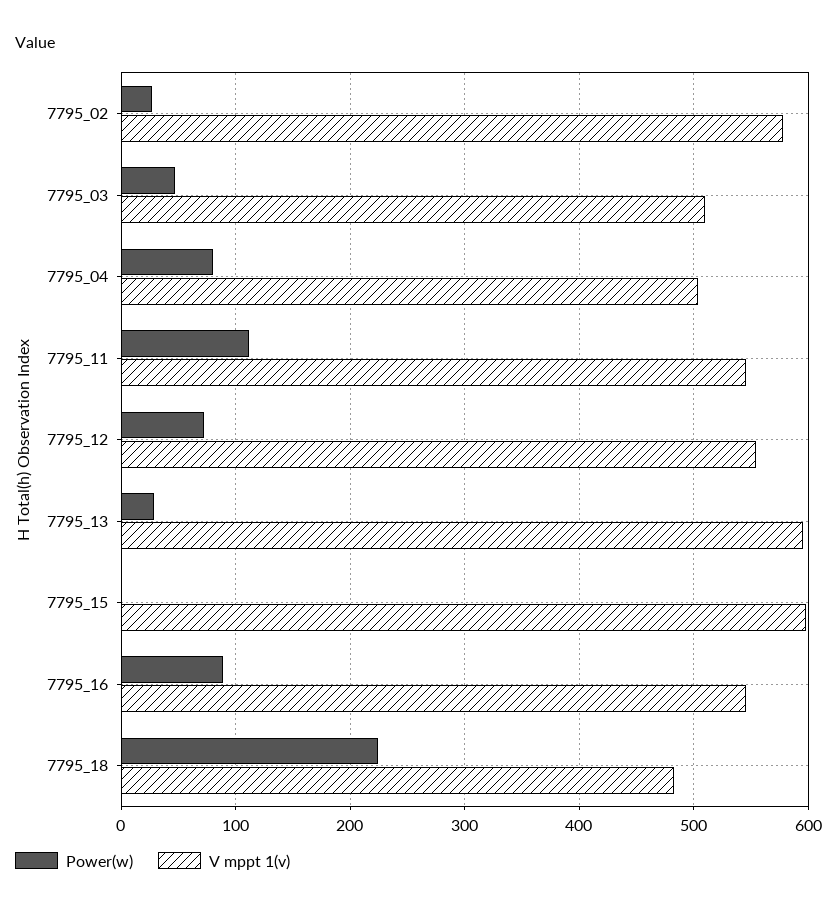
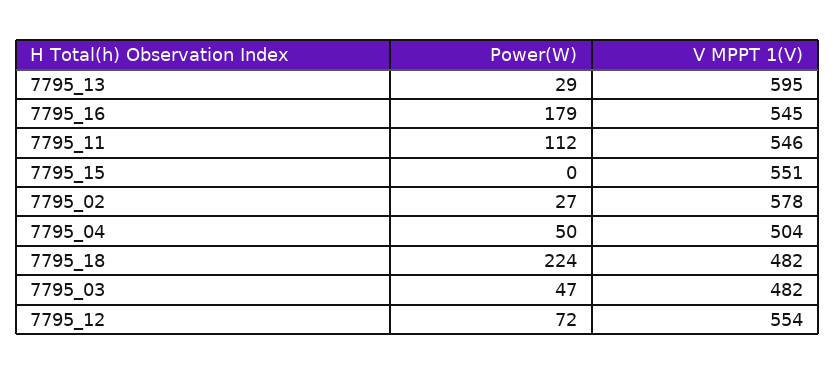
  {
    "Power(w)": {
      "7795_02": 27,
      "7795_03": 47,
-     "7795_04": 80,
+     "7795_04": 50,
      "7795_11": 112,
      "7795_12": 72,
      "7795_13": 29,
      "7795_15": 0,
-     "7795_16": 90,
+     "7795_16": 179,
      "7795_18": 224
    },
    "V mppt 1(v)": {
      "7795_02": 578,
-     "7795_03": 510,
+     "7795_03": 482,
      "7795_04": 504,
      "7795_11": 546,
      "7795_12": 554,
      "7795_13": 595,
-     "7795_15": 600,
+     "7795_15": 551,
      "7795_16": 545,
      "7795_18": 482
    }
  }

